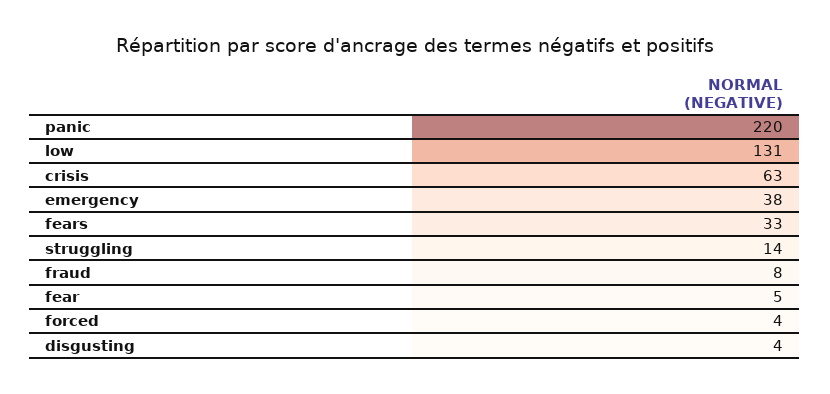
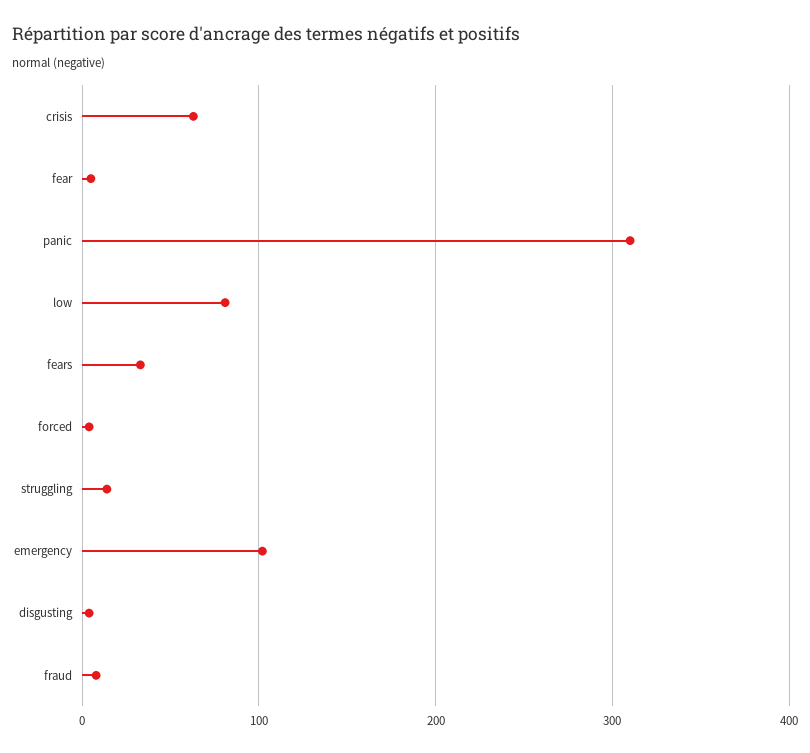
  {
-   "panic": 220,
+   "panic": 310,
-   "low": 131,
+   "low": 80,
    "crisis": 63,
-   "emergency": 38,
+   "emergency": 100,
    "fears": 33,
    "struggling": 14,
    "fraud": 8,
    "fear": 5,
    "forced": 4,
    "disgusting": 4
  }

